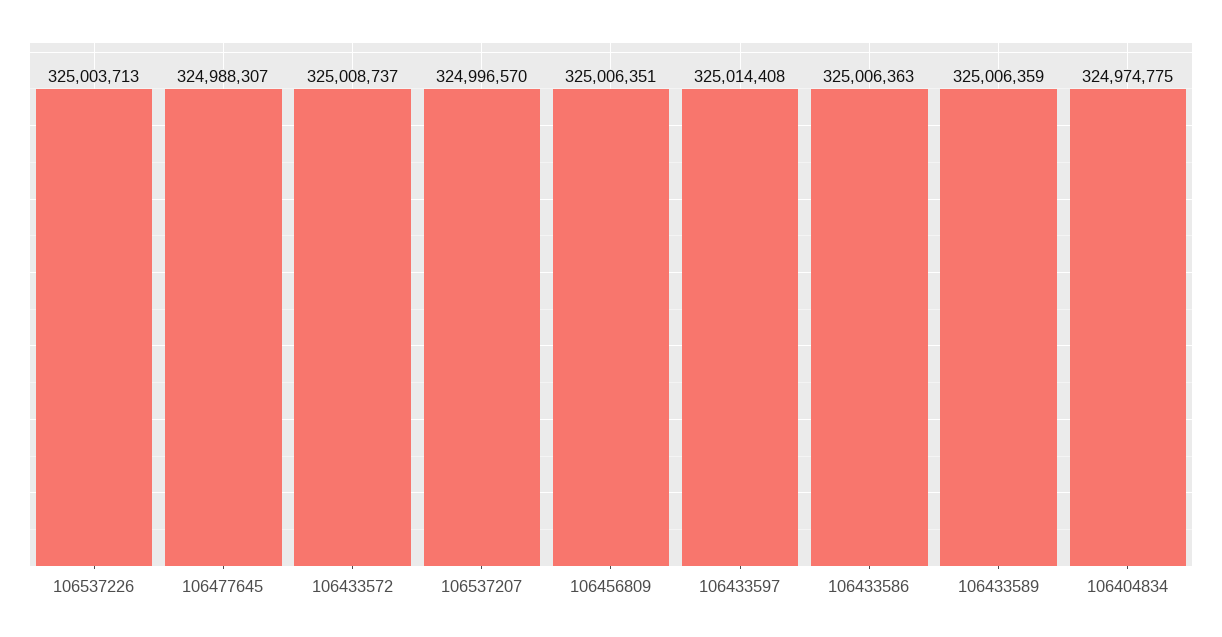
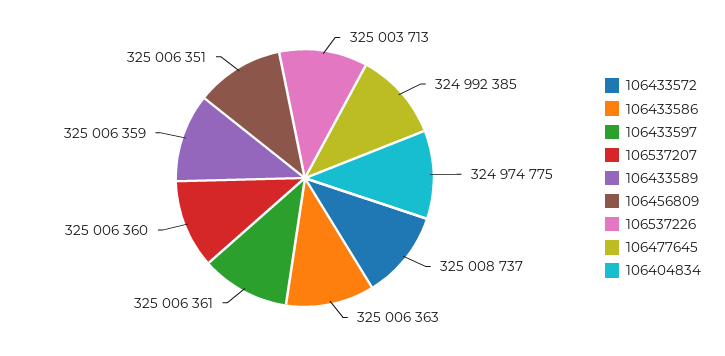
  {
    "106537226": 325003713,
-   "106477645": 324988307,
+   "106477645": 324992385,
    "106433572": 325008737,
-   "106537207": 324996570,
+   "106537207": 325006360,
    "106456809": 325006351,
-   "106433597": 325014408,
+   "106433597": 325006361,
    "106433586": 325006363,
    "106433589": 325006359,
    "106404834": 324974775
  }

